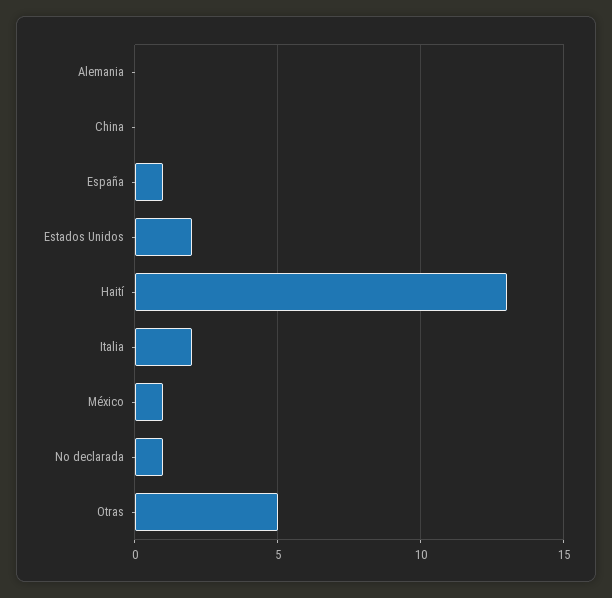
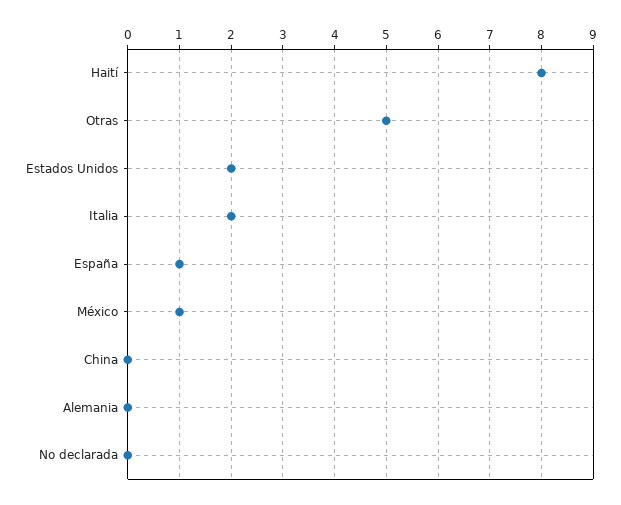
  {
    "Alemania": 0,
    "China": 0,
    "España": 1,
    "Estados Unidos": 2,
-   "Haití": 13,
+   "Haití": 8,
    "Italia": 2,
    "México": 1,
-   "No declarada": 1,
+   "No declarada": 0,
    "Otras": 5
  }

